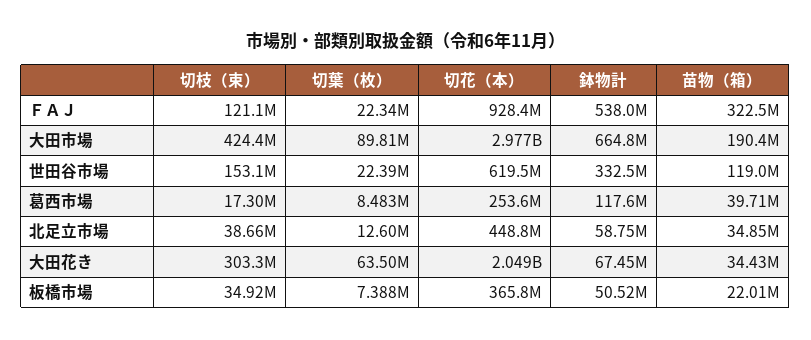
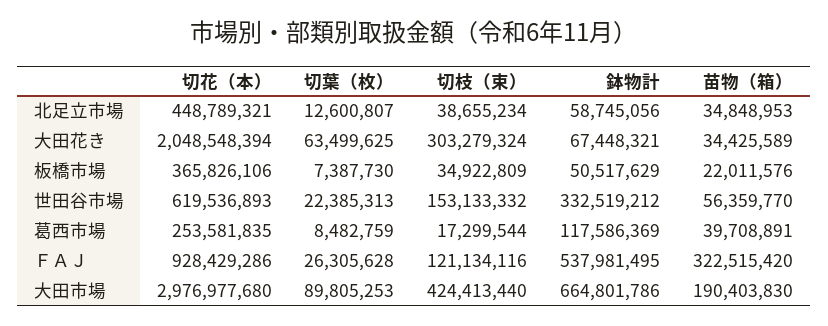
  {
    "切枝（束）": {
      "ＦＡＪ": 121134116,
      "大田市場": 424413440,
      "世田谷市場": 153133332,
      "葛西市場": 17299544,
      "北足立市場": 38655234,
      "大田花き": 303279324,
      "板橋市場": 34922809
    },
    "切葉（枚）": {
-     "ＦＡＪ": 22340000,
+     "ＦＡＪ": 26305628,
      "大田市場": 89805253,
      "世田谷市場": 22385313,
      "葛西市場": 8482759,
      "北足立市場": 12600807,
      "大田花き": 63499625,
      "板橋市場": 7387730
    },
    "切花（本）": {
      "ＦＡＪ": 928429286,
      "大田市場": 2976977680,
      "世田谷市場": 619536893,
      "葛西市場": 253581835,
      "北足立市場": 448789321,
      "大田花き": 2048548394,
      "板橋市場": 365826106
    },
    "鉢物計": {
      "ＦＡＪ": 537981495,
      "大田市場": 664801786,
      "世田谷市場": 332519212,
      "葛西市場": 117586369,
      "北足立市場": 58745056,
      "大田花き": 67448321,
      "板橋市場": 50517629
    },
    "苗物（箱）": {
      "ＦＡＪ": 322515420,
      "大田市場": 190403830,
-     "世田谷市場": 119000000,
+     "世田谷市場": 56359770,
      "葛西市場": 39708891,
      "北足立市場": 34848953,
      "大田花き": 34425589,
      "板橋市場": 22011576
    }
  }

